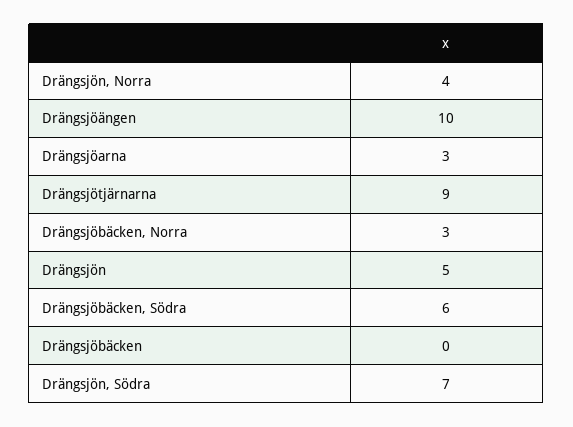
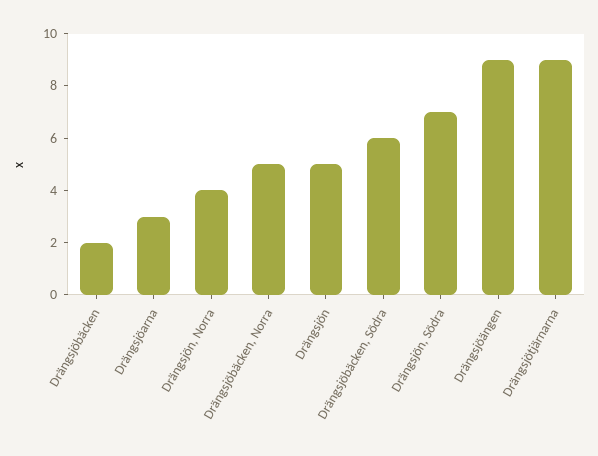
  {
    "Drängsjön, Norra": 4,
-   "Drängsjöängen": 10,
+   "Drängsjöängen": 9,
    "Drängsjöarna": 3,
    "Drängsjötjärnarna": 9,
-   "Drängsjöbäcken, Norra": 3,
+   "Drängsjöbäcken, Norra": 5,
    "Drängsjön": 5,
    "Drängsjöbäcken, Södra": 6,
-   "Drängsjöbäcken": 0,
+   "Drängsjöbäcken": 2,
    "Drängsjön, Södra": 7
  }

